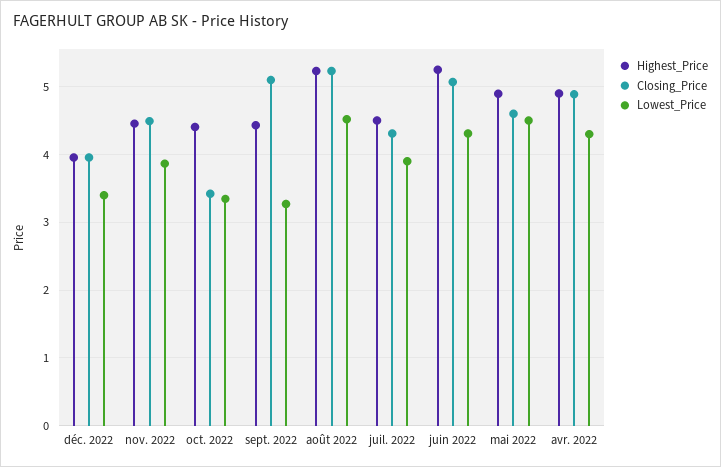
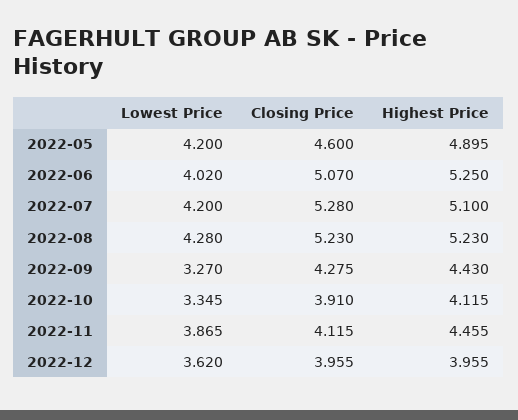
  {
    "Highest_Price": {
      "déc. 2022": 3.955,
      "nov. 2022": 4.455,
-     "oct. 2022": 4.4,
+     "oct. 2022": 4.115,
      "sept. 2022": 4.43,
      "août 2022": 5.23,
-     "juil. 2022": 4.5,
+     "juil. 2022": 5.1,
      "juin 2022": 5.25,
-     "mai 2022": 4.895,
+     "mai 2022": 4.895
-     "avr. 2022": 4.9
    },
    "Closing_Price": {
      "déc. 2022": 3.955,
-     "nov. 2022": 4.5,
+     "nov. 2022": 4.115,
-     "oct. 2022": 3.4,
+     "oct. 2022": 3.91,
-     "sept. 2022": 5.1,
+     "sept. 2022": 4.275,
      "août 2022": 5.23,
-     "juil. 2022": 4.3,
+     "juil. 2022": 5.28,
      "juin 2022": 5.07,
-     "mai 2022": 4.6,
+     "mai 2022": 4.6
-     "avr. 2022": 4.9
    },
    "Lowest_Price": {
-     "déc. 2022": 3.4,
+     "déc. 2022": 3.62,
      "nov. 2022": 3.865,
      "oct. 2022": 3.345,
      "sept. 2022": 3.27,
-     "août 2022": 4.5,
+     "août 2022": 4.28,
-     "juil. 2022": 3.9,
+     "juil. 2022": 4.2,
-     "juin 2022": 4.3,
+     "juin 2022": 4.02,
-     "mai 2022": 4.5,
+     "mai 2022": 4.2
-     "avr. 2022": 4.3
    }
  }

